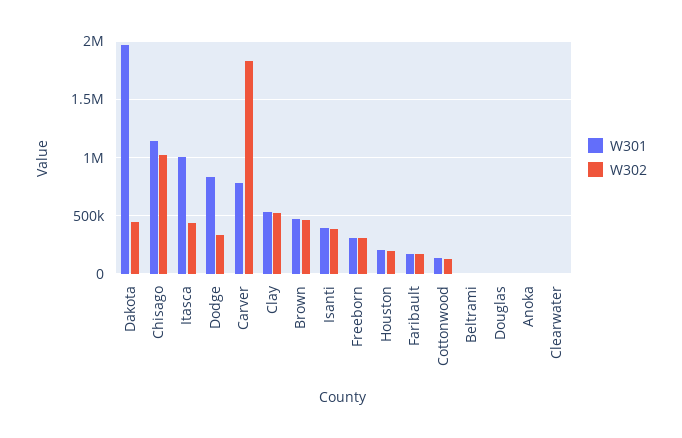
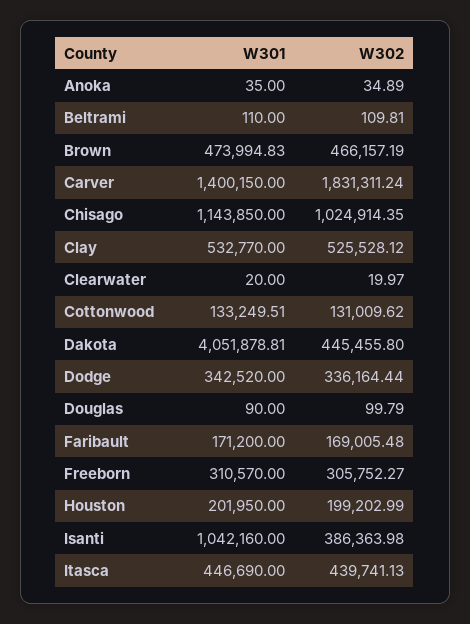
  {
    "W301": {
-     "Dakota": 2000000,
+     "Dakota": 4051878.81,
      "Chisago": 1143850,
-     "Itasca": 1000000,
+     "Itasca": 446690,
-     "Dodge": 800000,
+     "Dodge": 342520,
-     "Carver": 800000,
+     "Carver": 1400150,
      "Clay": 532770,
      "Brown": 473994.83,
-     "Isanti": 400000,
+     "Isanti": 1042160,
      "Freeborn": 310570,
      "Houston": 201950,
      "Faribault": 171200,
      "Cottonwood": 133249.51,
      "Beltrami": 110,
      "Douglas": 90,
      "Anoka": 35,
      "Clearwater": 20
    },
    "W302": {
      "Dakota": 445455.8,
      "Chisago": 1024914.35,
      "Itasca": 439741.13,
      "Dodge": 336164.44,
      "Carver": 1831311.24,
      "Clay": 525528.12,
      "Brown": 466157.19,
      "Isanti": 386363.98,
      "Freeborn": 305752.27,
      "Houston": 199202.99,
      "Faribault": 169005.48,
      "Cottonwood": 131009.62,
      "Beltrami": 109.81,
      "Douglas": 99.79,
      "Anoka": 34.89,
      "Clearwater": 19.97
    }
  }

